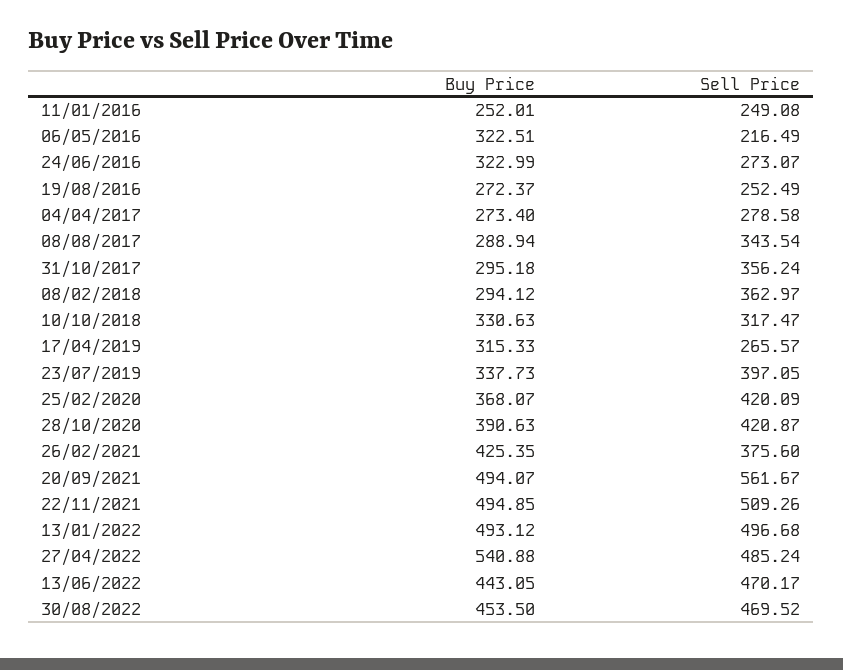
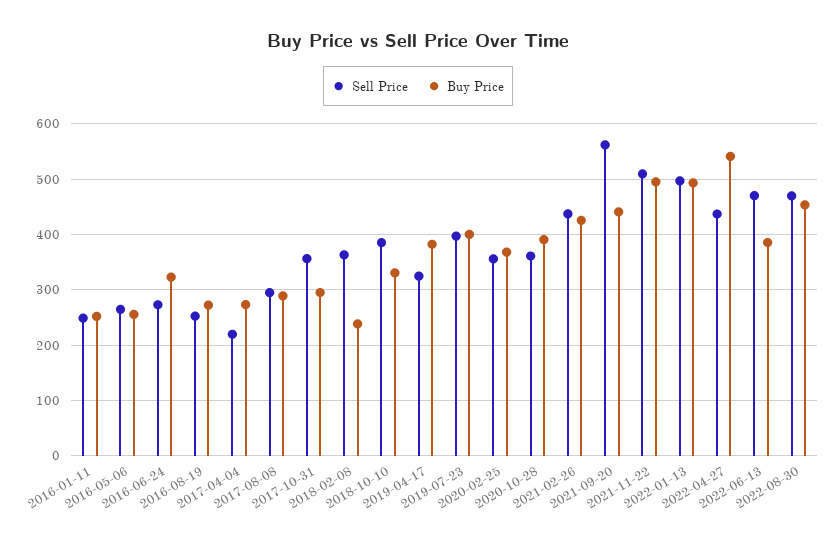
  {
    "Buy Price": {
      "11/01/2016": 252.01,
-     "06/05/2016": 322.51,
+     "06/05/2016": 260,
      "24/06/2016": 322.99,
      "19/08/2016": 272.37,
      "04/04/2017": 273.4,
      "08/08/2017": 288.94,
      "31/10/2017": 295.18,
-     "08/02/2018": 294.12,
+     "08/02/2018": 240,
      "10/10/2018": 330.63,
-     "17/04/2019": 315.33,
+     "17/04/2019": 380,
-     "23/07/2019": 337.73,
+     "23/07/2019": 400,
      "25/02/2020": 368.07,
      "28/10/2020": 390.63,
      "26/02/2021": 425.35,
-     "20/09/2021": 494.07,
+     "20/09/2021": 440,
      "22/11/2021": 494.85,
      "13/01/2022": 493.12,
      "27/04/2022": 540.88,
-     "13/06/2022": 443.05,
+     "13/06/2022": 380,
      "30/08/2022": 453.5
    },
    "Sell Price": {
      "11/01/2016": 249.08,
-     "06/05/2016": 216.49,
+     "06/05/2016": 260,
      "24/06/2016": 273.07,
      "19/08/2016": 252.49,
-     "04/04/2017": 278.58,
+     "04/04/2017": 220,
-     "08/08/2017": 343.54,
+     "08/08/2017": 300,
      "31/10/2017": 356.24,
      "08/02/2018": 362.97,
-     "10/10/2018": 317.47,
+     "10/10/2018": 380,
-     "17/04/2019": 265.57,
+     "17/04/2019": 320,
      "23/07/2019": 397.05,
-     "25/02/2020": 420.09,
+     "25/02/2020": 360,
-     "28/10/2020": 420.87,
+     "28/10/2020": 360,
-     "26/02/2021": 375.6,
+     "26/02/2021": 440,
      "20/09/2021": 561.67,
      "22/11/2021": 509.26,
      "13/01/2022": 496.68,
-     "27/04/2022": 485.24,
+     "27/04/2022": 440,
      "13/06/2022": 470.17,
      "30/08/2022": 469.52
    }
  }

